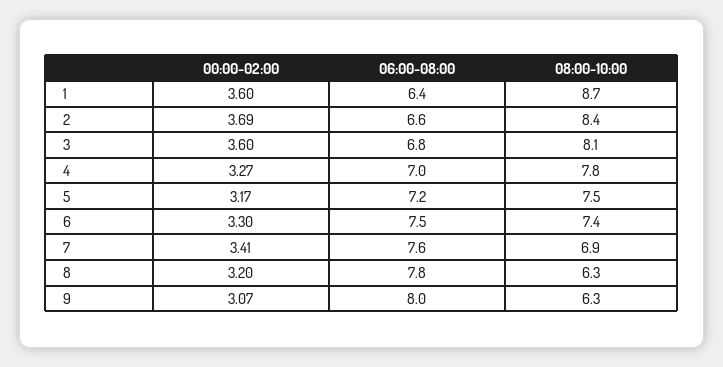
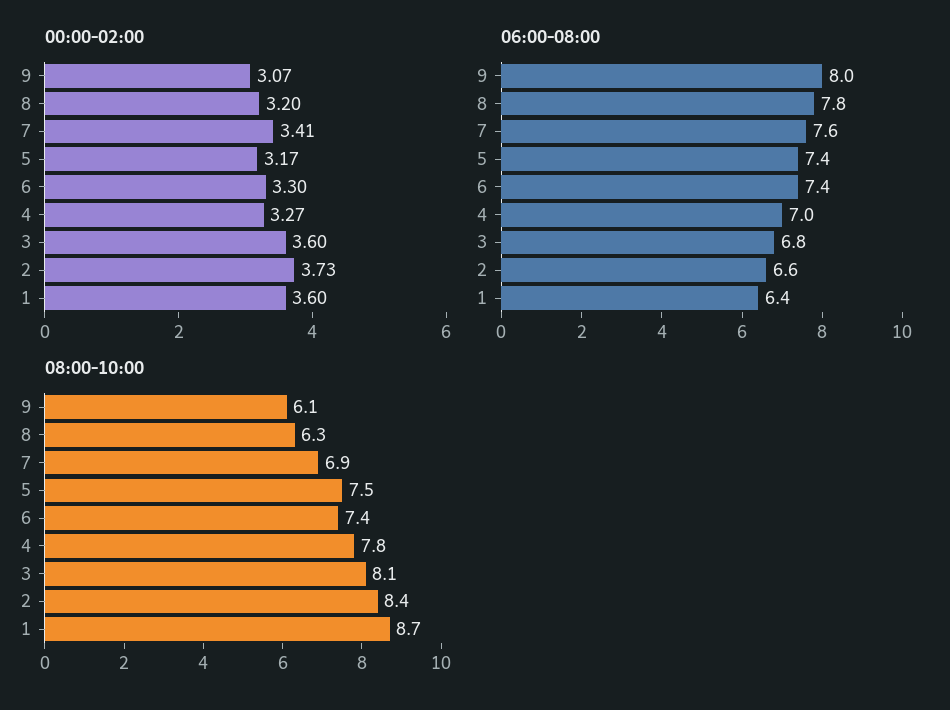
  {
    "00:00-02:00": {
      "1": 3.6,
-     "2": 3.69,
+     "2": 3.73,
      "3": 3.6,
      "4": 3.27,
      "5": 3.17,
      "6": 3.3,
      "7": 3.41,
      "8": 3.2,
      "9": 3.07
    },
    "06:00-08:00": {
      "1": 6.4,
      "2": 6.6,
      "3": 6.8,
      "4": 7,
-     "5": 7.2,
+     "5": 7.4,
-     "6": 7.5,
+     "6": 7.4,
      "7": 7.6,
      "8": 7.8,
      "9": 8
    },
    "08:00-10:00": {
      "1": 8.7,
      "2": 8.4,
      "3": 8.1,
      "4": 7.8,
      "5": 7.5,
      "6": 7.4,
      "7": 6.9,
      "8": 6.3,
-     "9": 6.3
+     "9": 6.1
    }
  }

